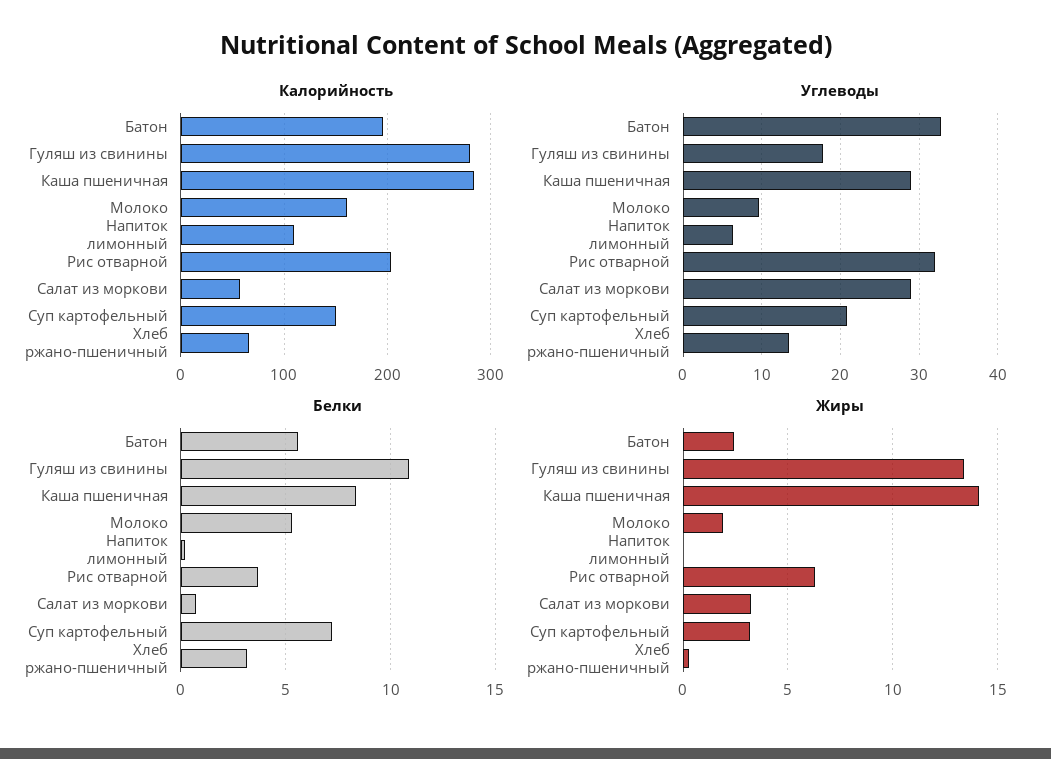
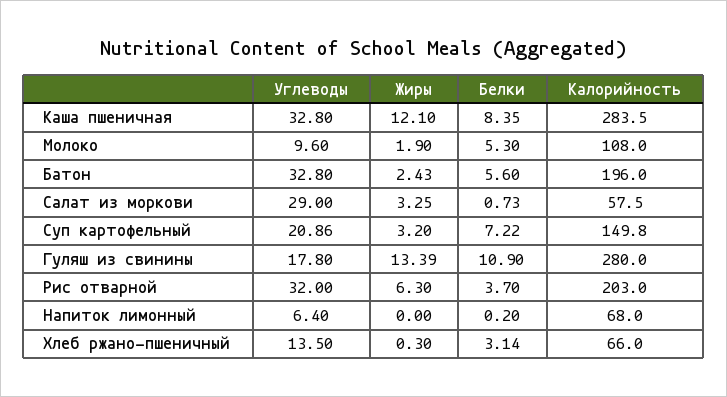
  {
    "Калорийность": {
      "Батон": 196,
      "Гуляш из свинины": 280,
      "Каша пшеничная": 283.5,
-     "Молоко": 160,
+     "Молоко": 108,
-     "Напиток лимонный": 110,
+     "Напиток лимонный": 68,
      "Рис отварной": 203,
      "Салат из моркови": 57.5,
      "Суп картофельный": 149.8,
      "Хлеб ржано-пшеничный": 66
    },
    "Углеводы": {
      "Батон": 32.8,
      "Гуляш из свинины": 17.8,
-     "Каша пшеничная": 29,
+     "Каша пшеничная": 32.8,
      "Молоко": 9.6,
      "Напиток лимонный": 6.4,
      "Рис отварной": 32,
      "Салат из моркови": 29,
      "Суп картофельный": 20.86,
      "Хлеб ржано-пшеничный": 13.5
    },
    "Белки": {
      "Батон": 5.6,
      "Гуляш из свинины": 10.9,
      "Каша пшеничная": 8.35,
      "Молоко": 5.3,
      "Напиток лимонный": 0.2,
      "Рис отварной": 3.7,
      "Салат из моркови": 0.73,
      "Суп картофельный": 7.22,
      "Хлеб ржано-пшеничный": 3.14
    },
    "Жиры": {
      "Батон": 2.43,
      "Гуляш из свинины": 13.39,
-     "Каша пшеничная": 14,
+     "Каша пшеничная": 12.1,
      "Молоко": 1.9,
      "Напиток лимонный": 0,
      "Рис отварной": 6.3,
      "Салат из моркови": 3.25,
      "Суп картофельный": 3.2,
      "Хлеб ржано-пшеничный": 0.3
    }
  }

